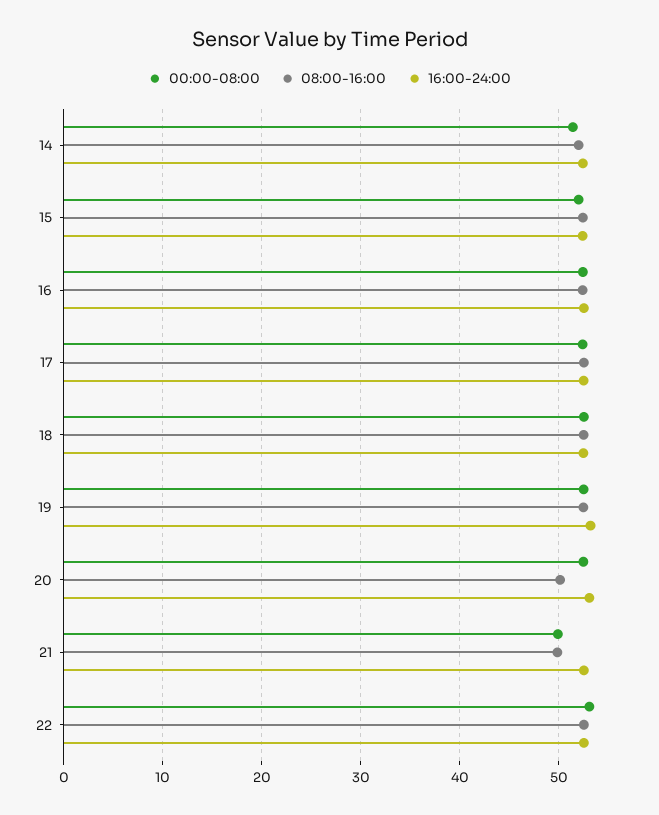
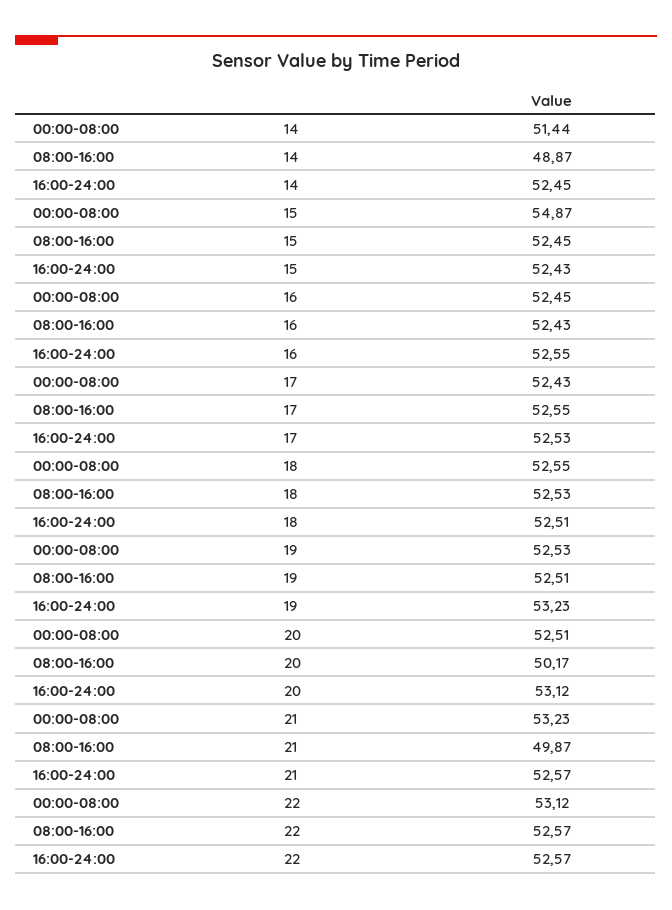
  {
    "00:00-08:00": {
      "14": 51.44,
-     "15": 52,
+     "15": 54.87,
      "16": 52.45,
      "17": 52.43,
      "18": 52.55,
      "19": 52.53,
      "20": 52.51,
-     "21": 50,
+     "21": 53.23,
      "22": 53.12
    },
    "08:00-16:00": {
-     "14": 52,
+     "14": 48.87,
      "15": 52.45,
      "16": 52.43,
      "17": 52.55,
      "18": 52.53,
      "19": 52.51,
      "20": 50.17,
      "21": 49.87,
      "22": 52.57
    },
    "16:00-24:00": {
      "14": 52.45,
      "15": 52.43,
      "16": 52.55,
      "17": 52.53,
      "18": 52.51,
      "19": 53.23,
      "20": 53.12,
      "21": 52.57,
      "22": 52.57
    }
  }

